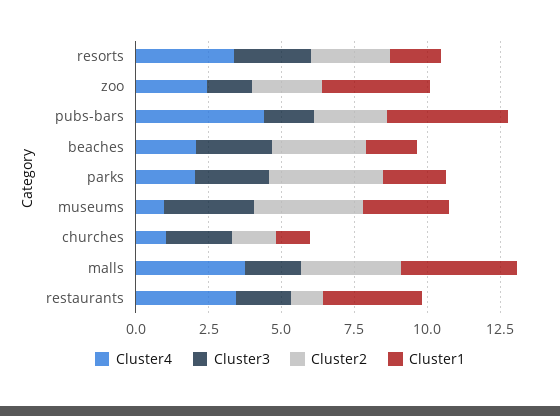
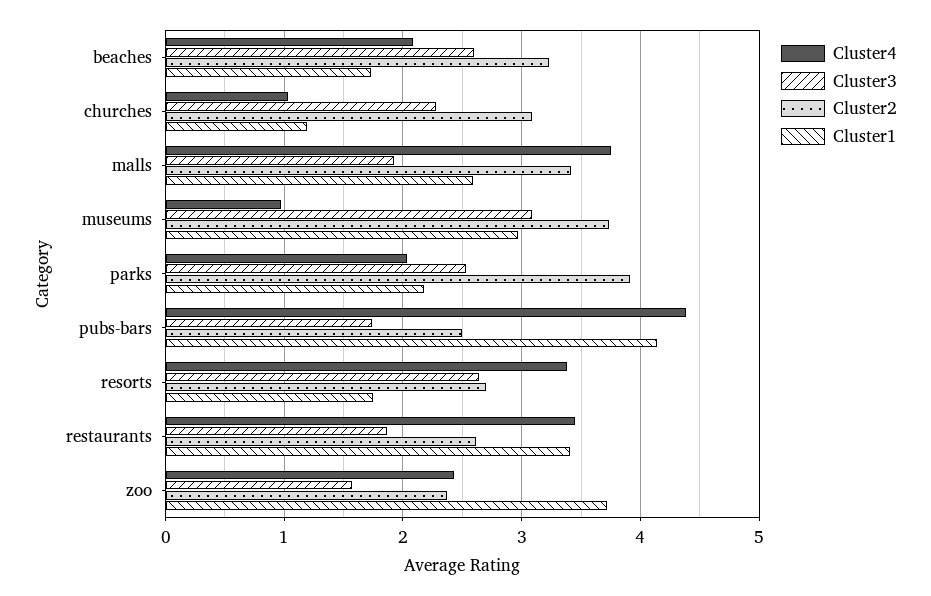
  {
    "Cluster4": {
      "resorts": 3.4,
      "zoo": 2.4,
      "pubs-bars": 4.4,
      "beaches": 2.1,
      "parks": 2,
      "museums": 1,
      "churches": 1,
      "malls": 3.8,
      "restaurants": 3.4
    },
    "Cluster3": {
      "resorts": 2.6,
      "zoo": 1.6,
      "pubs-bars": 1.7,
      "beaches": 2.6,
      "parks": 2.5,
      "museums": 3.1,
      "churches": 2.3,
      "malls": 1.9,
      "restaurants": 1.9
    },
    "Cluster2": {
      "resorts": 2.7,
      "zoo": 2.4,
      "pubs-bars": 2.5,
      "beaches": 3.2,
      "parks": 3.9,
      "museums": 3.7,
-     "churches": 1.5,
+     "churches": 3.1,
      "malls": 3.4,
-     "restaurants": 1
+     "restaurants": 2.6
    },
    "Cluster1": {
      "resorts": 1.8,
      "zoo": 3.7,
      "pubs-bars": 4.1,
      "beaches": 1.7,
      "parks": 2.2,
      "museums": 3,
      "churches": 1.2,
-     "malls": 4,
+     "malls": 2.6,
      "restaurants": 3.4
    }
  }

